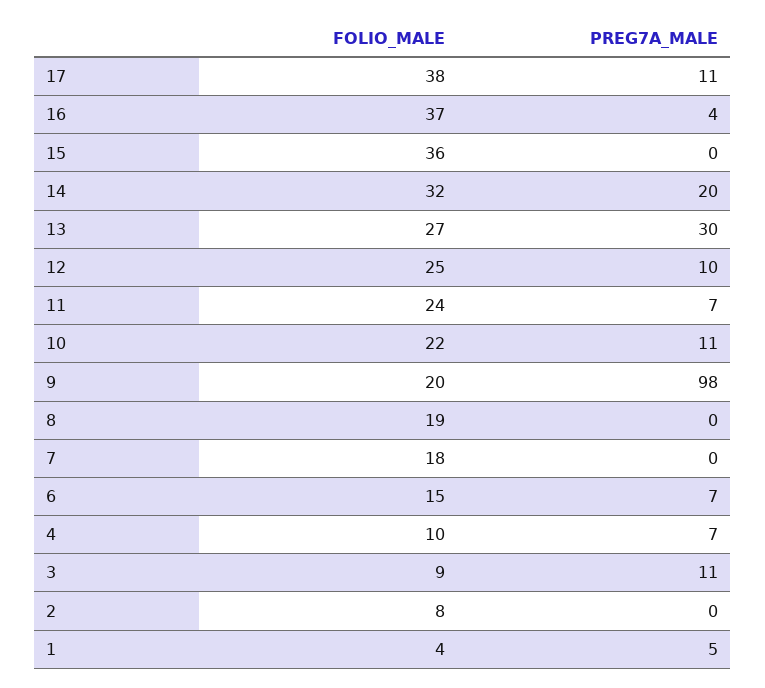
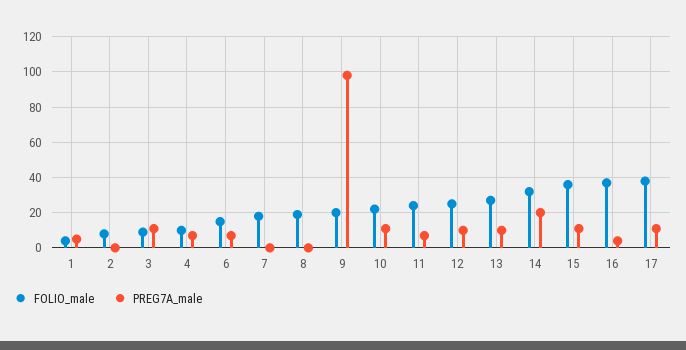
  {
    "FOLIO_MALE": {
      "17": 38,
      "16": 37,
      "15": 36,
      "14": 32,
      "13": 27,
      "12": 25,
      "11": 24,
      "10": 22,
      "9": 20,
      "8": 19,
      "7": 18,
      "6": 15,
      "4": 10,
      "3": 9,
      "2": 8,
      "1": 4
    },
    "PREG7A_MALE": {
      "17": 11,
      "16": 4,
-     "15": 0,
+     "15": 10,
      "14": 20,
-     "13": 30,
+     "13": 10,
      "12": 10,
      "11": 7,
      "10": 11,
      "9": 98,
      "8": 0,
      "7": 0,
      "6": 7,
      "4": 7,
      "3": 11,
      "2": 0,
      "1": 5
    }
  }

